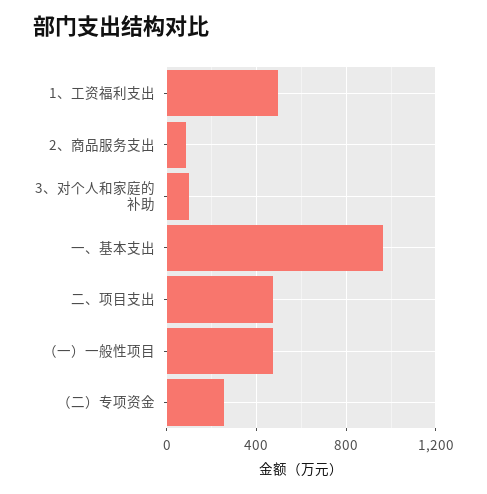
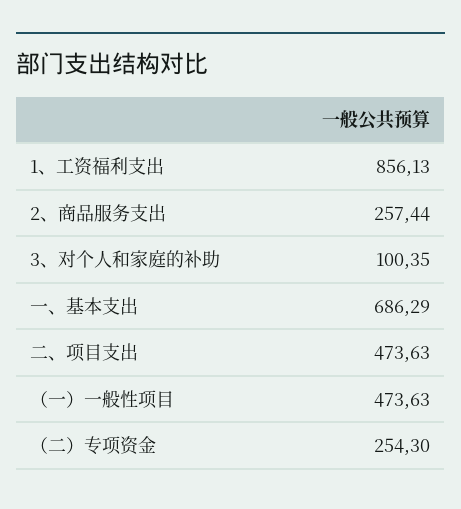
  {
-   "1、工资福利支出": 500,
+   "1、工资福利支出": 856.13,
-   "2、商品服务支出": 100,
+   "2、商品服务支出": 257.44,
    "3、对个人和家庭的补助": 100.35,
-   "一、基本支出": 950,
+   "一、基本支出": 686.29,
    "二、项目支出": 473.63,
    "（一）一般性项目": 473.63,
    "（二）专项资金": 254.3
  }

